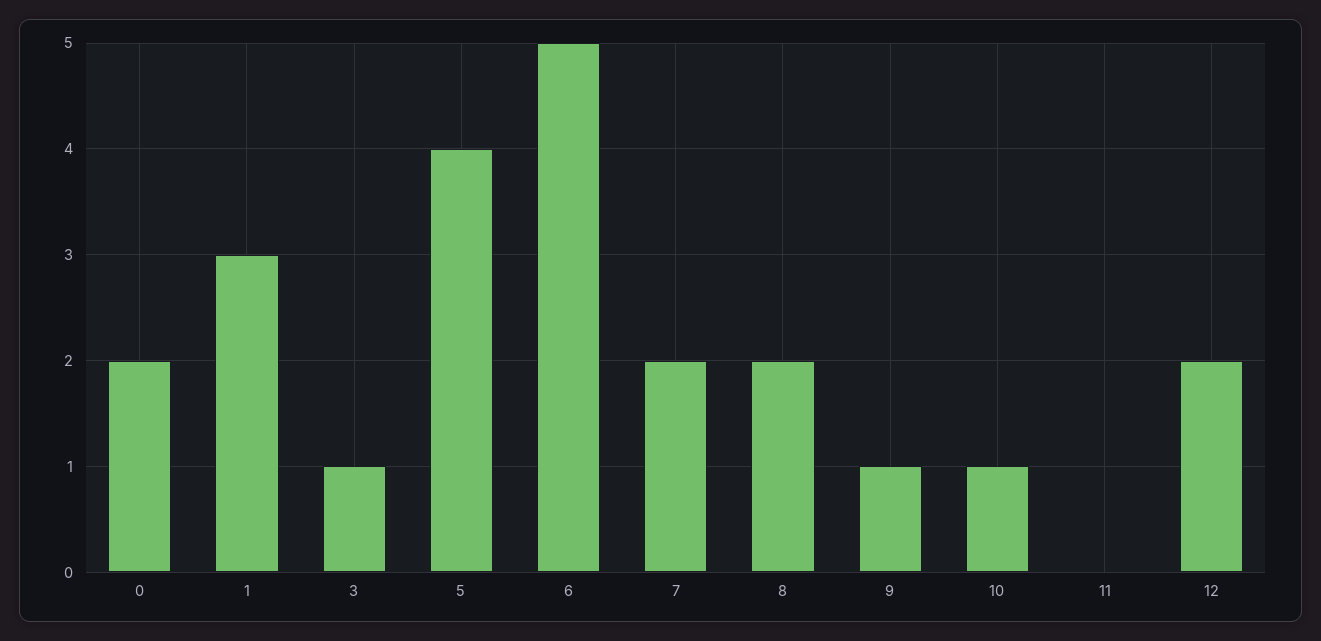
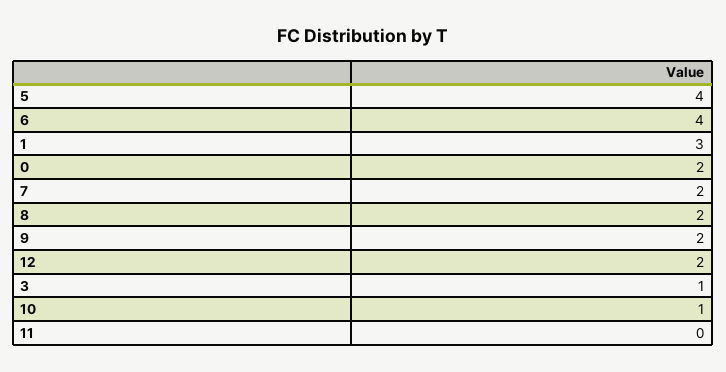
  {
    "0": 2,
    "1": 3,
    "3": 1,
    "5": 4,
-   "6": 5,
+   "6": 4,
    "7": 2,
    "8": 2,
-   "9": 1,
+   "9": 2,
    "10": 1,
    "11": 0,
    "12": 2
  }

